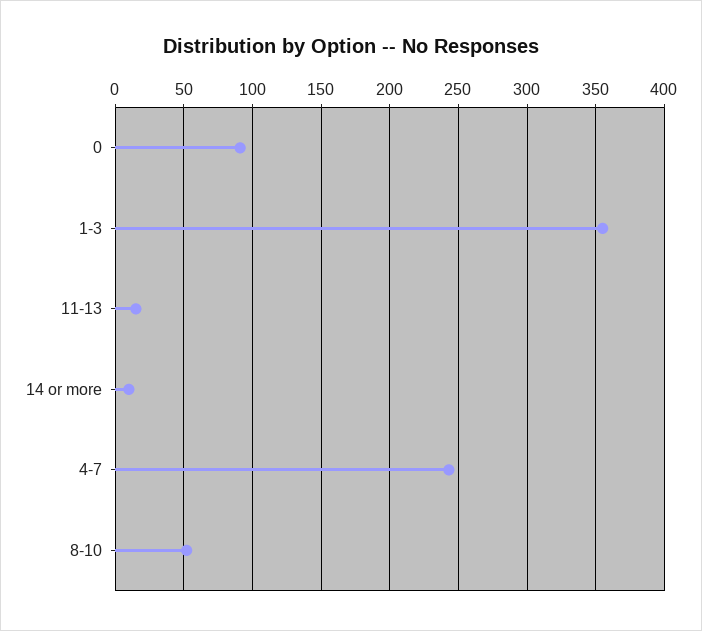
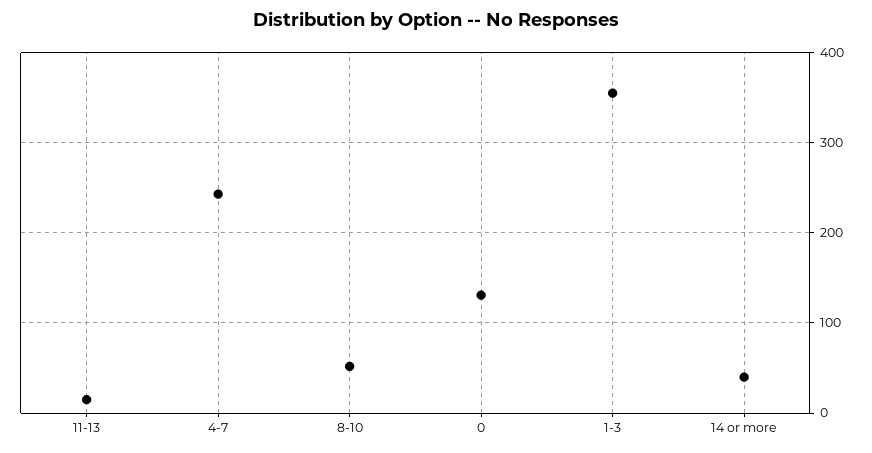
  {
-   "0": 90,
+   "0": 130,
    "1-3": 355,
    "11-13": 15,
-   "14 or more": 10,
+   "14 or more": 40,
    "4-7": 245,
    "8-10": 50
  }

